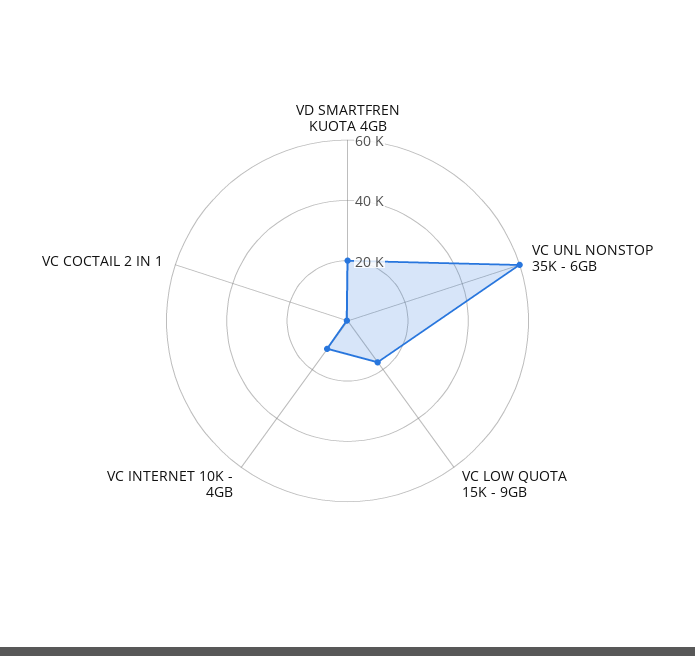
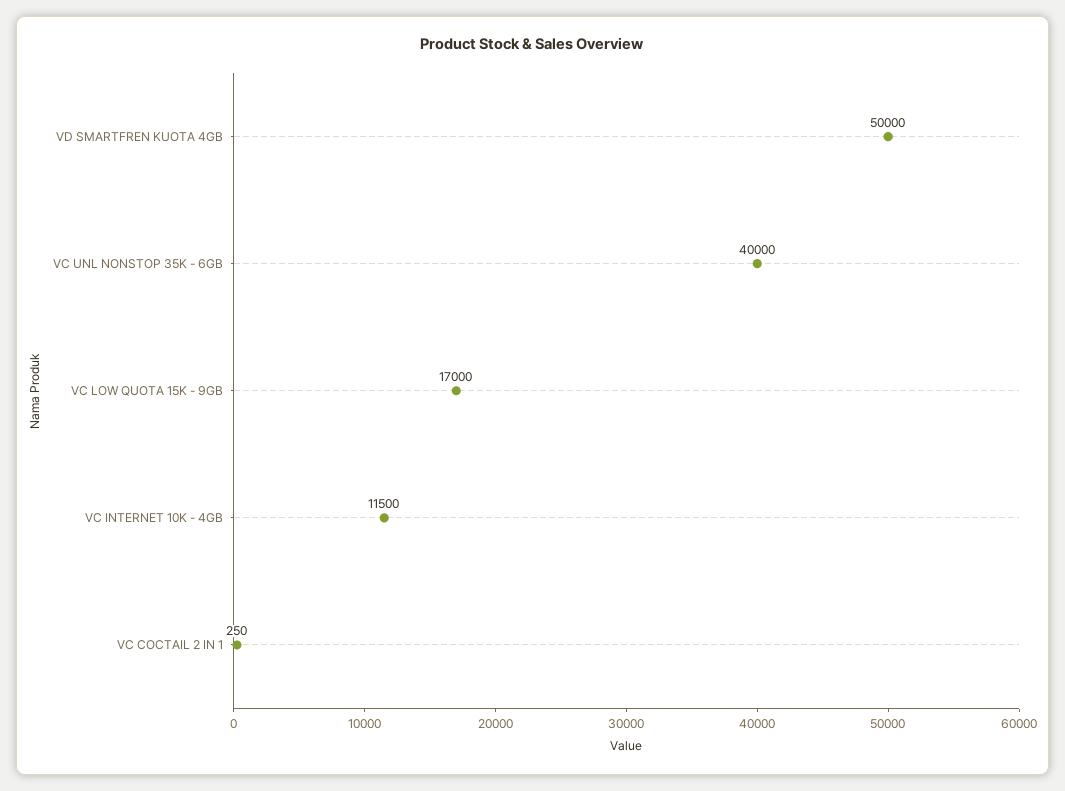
  {
-   "VD SMARTFREN KUOTA 4GB": 20000,
+   "VD SMARTFREN KUOTA 4GB": 50000,
-   "VC UNL NONSTOP 35K - 6GB": 60000,
+   "VC UNL NONSTOP 35K - 6GB": 40000,
    "VC LOW QUOTA 15K - 9GB": 17000,
    "VC INTERNET 10K - 4GB": 11500,
    "VC COCTAIL 2 IN 1": 250
  }

